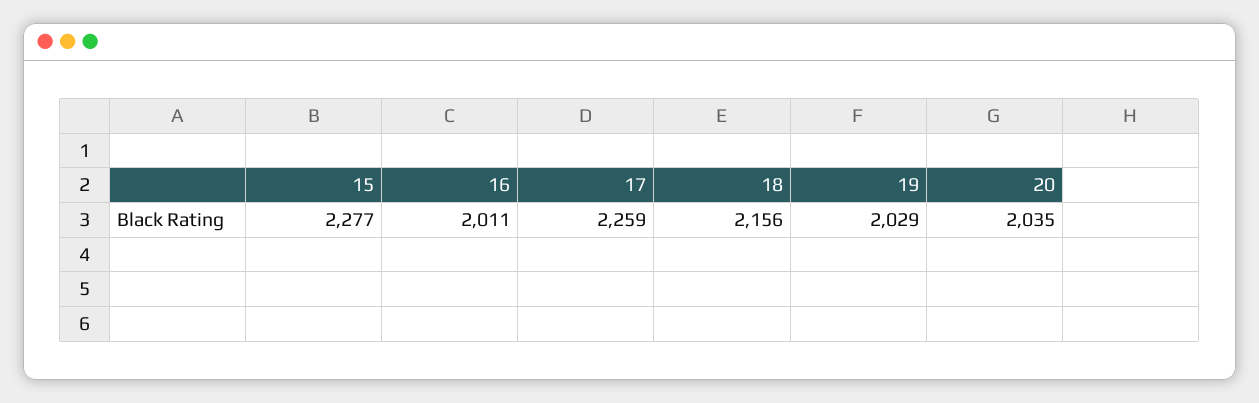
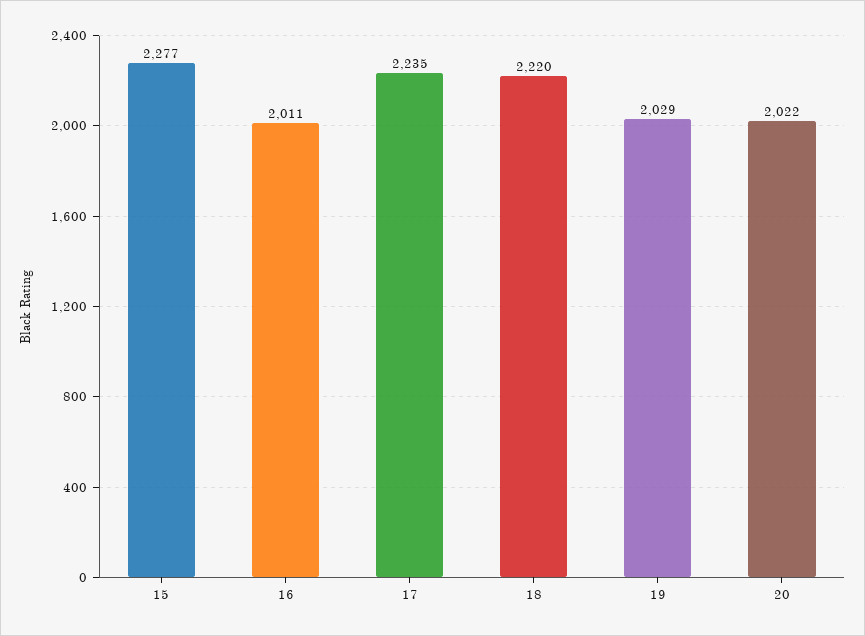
  {
    "15": 2277,
    "16": 2011,
-   "17": 2259,
+   "17": 2235,
-   "18": 2156,
+   "18": 2220,
    "19": 2029,
-   "20": 2035
+   "20": 2022
  }

